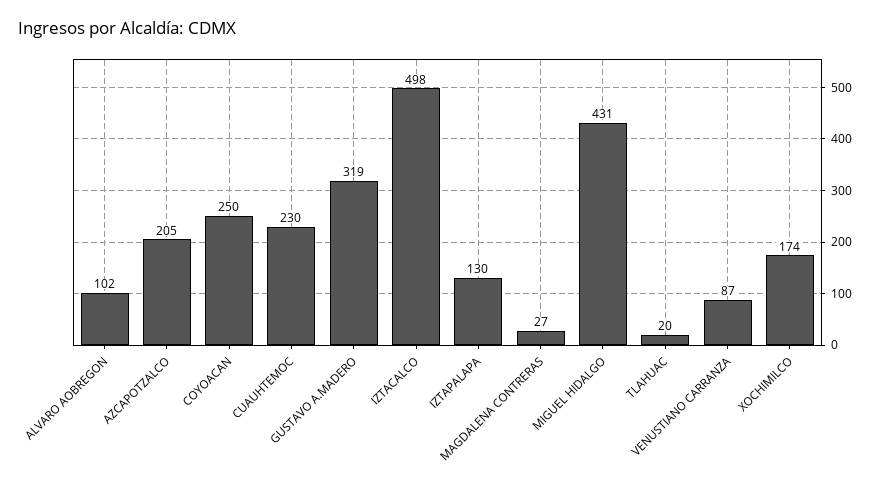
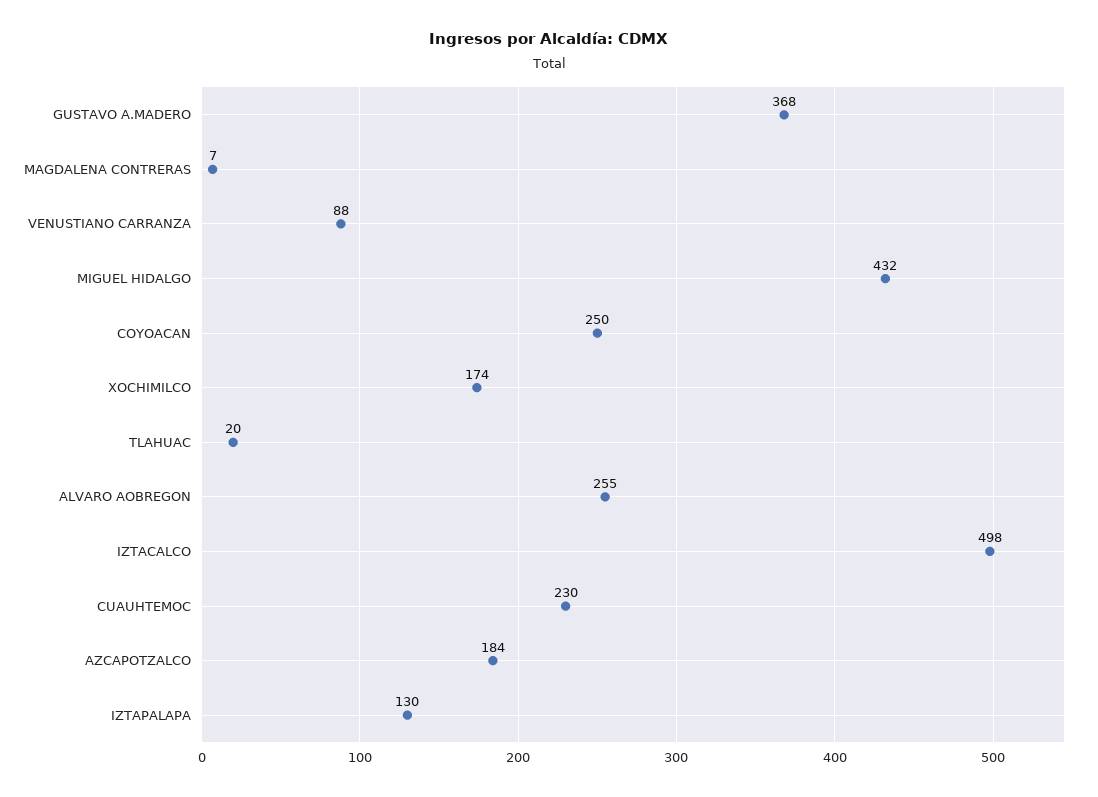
  {
-   "ALVARO AOBREGON": 102,
+   "ALVARO AOBREGON": 255,
-   "AZCAPOTZALCO": 205,
+   "AZCAPOTZALCO": 184,
    "COYOACAN": 250,
    "CUAUHTEMOC": 230,
-   "GUSTAVO A.MADERO": 319,
+   "GUSTAVO A.MADERO": 368,
    "IZTACALCO": 498,
    "IZTAPALAPA": 130,
-   "MAGDALENA CONTRERAS": 27,
+   "MAGDALENA CONTRERAS": 7,
-   "MIGUEL HIDALGO": 431,
+   "MIGUEL HIDALGO": 432,
    "TLAHUAC": 20,
-   "VENUSTIANO CARRANZA": 87,
+   "VENUSTIANO CARRANZA": 88,
    "XOCHIMILCO": 174
  }

